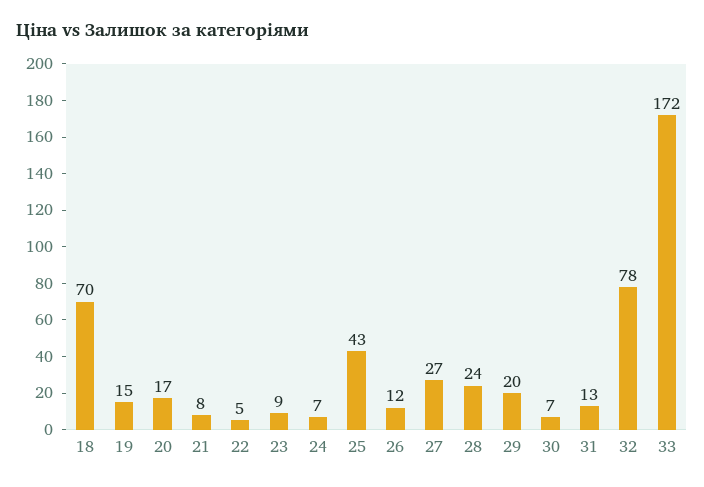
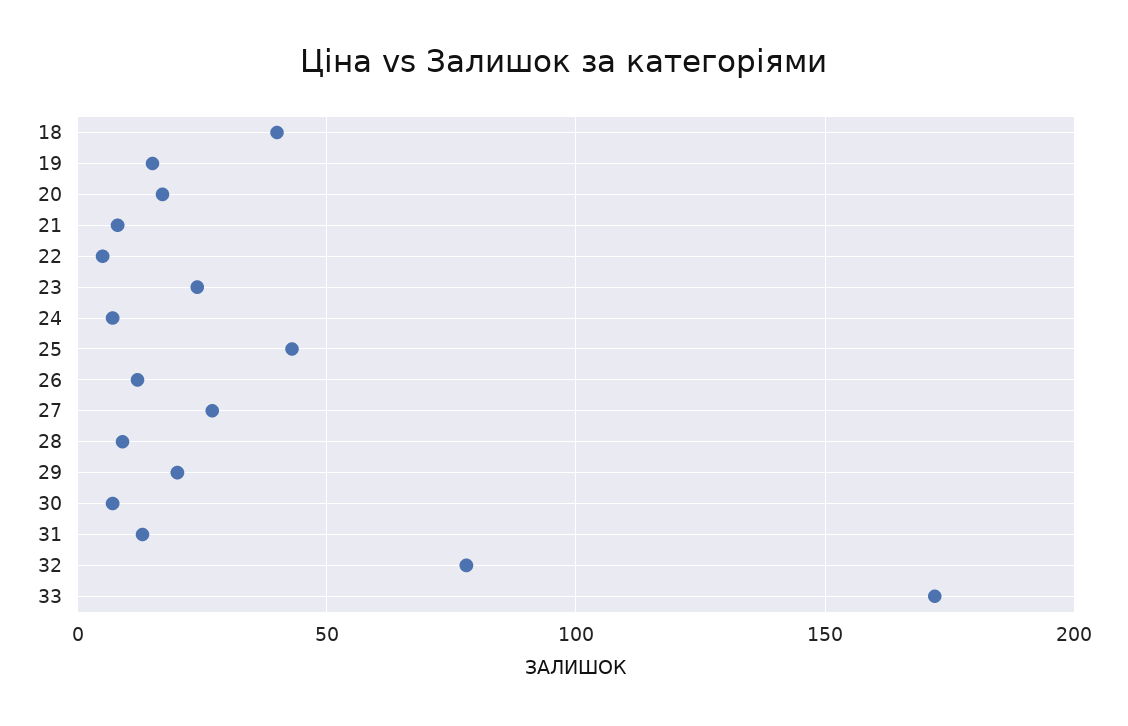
  {
-   "18": 70,
+   "18": 40,
    "19": 15,
    "20": 17,
    "21": 8,
    "22": 5,
-   "23": 9,
+   "23": 25,
    "24": 7,
    "25": 43,
    "26": 12,
    "27": 27,
-   "28": 24,
+   "28": 10,
    "29": 20,
    "30": 7,
    "31": 13,
    "32": 78,
    "33": 172
  }

